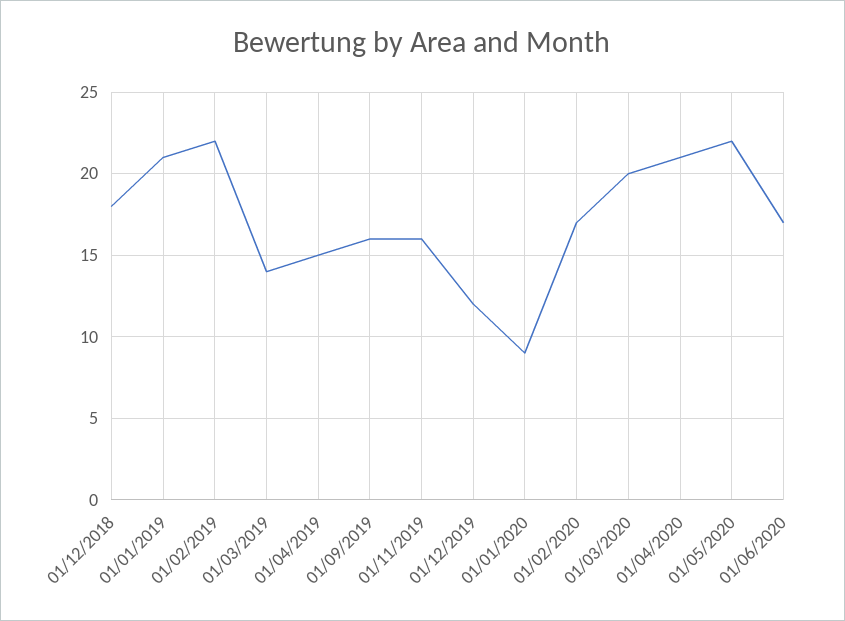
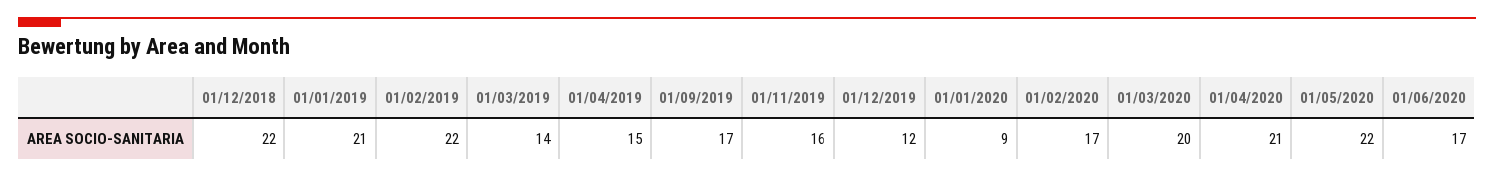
  {
-   "01/12/2018": 18,
+   "01/12/2018": 22,
    "01/01/2019": 21,
    "01/02/2019": 22,
    "01/03/2019": 14,
    "01/04/2019": 15,
-   "01/09/2019": 16,
+   "01/09/2019": 17,
    "01/11/2019": 16,
    "01/12/2019": 12,
    "01/01/2020": 9,
    "01/02/2020": 17,
    "01/03/2020": 20,
    "01/04/2020": 21,
    "01/05/2020": 22,
    "01/06/2020": 17
  }

